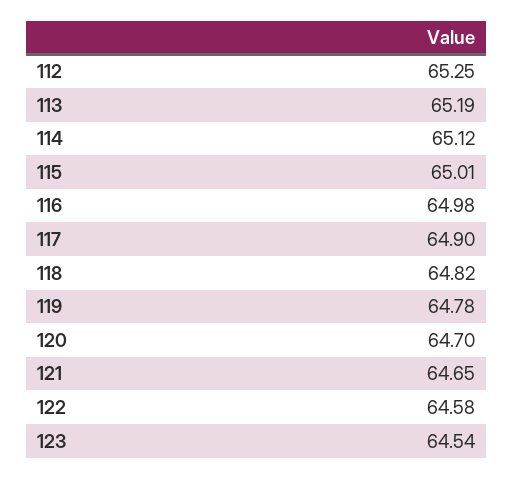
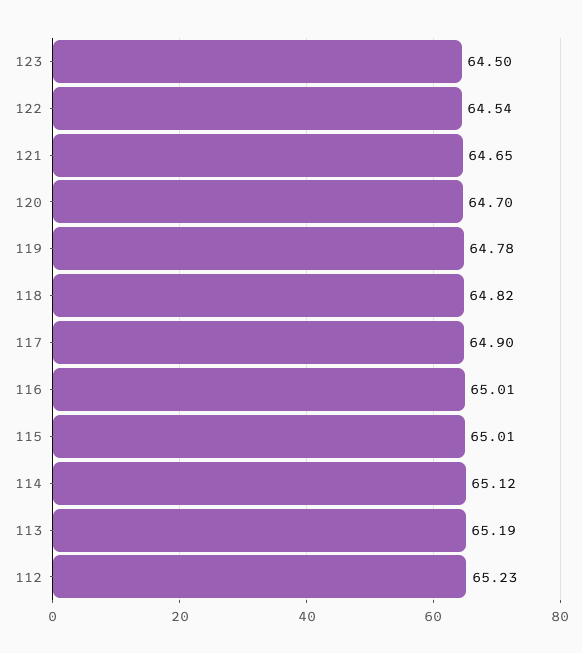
  {
-   "112": 65.25,
+   "112": 65.23,
    "113": 65.19,
    "114": 65.12,
    "115": 65.01,
-   "116": 64.98,
+   "116": 65.01,
    "117": 64.9,
    "118": 64.82,
    "119": 64.78,
    "120": 64.7,
    "121": 64.65,
-   "122": 64.58,
+   "122": 64.54,
-   "123": 64.54
+   "123": 64.5
  }

